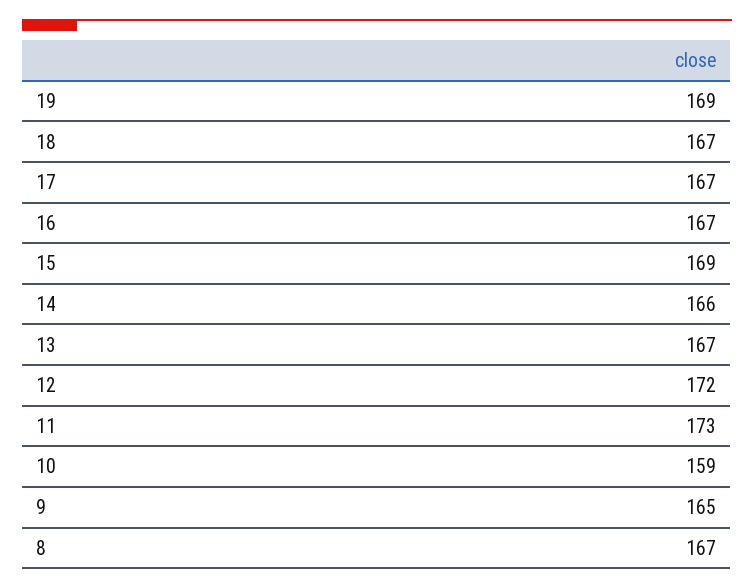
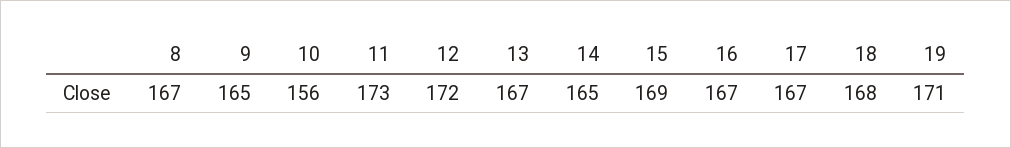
  {
-   "19": 169,
+   "19": 171,
-   "18": 167,
+   "18": 168,
    "17": 167,
    "16": 167,
    "15": 169,
-   "14": 166,
+   "14": 165,
    "13": 167,
    "12": 172,
    "11": 173,
-   "10": 159,
+   "10": 156,
    "9": 165,
    "8": 167
  }

